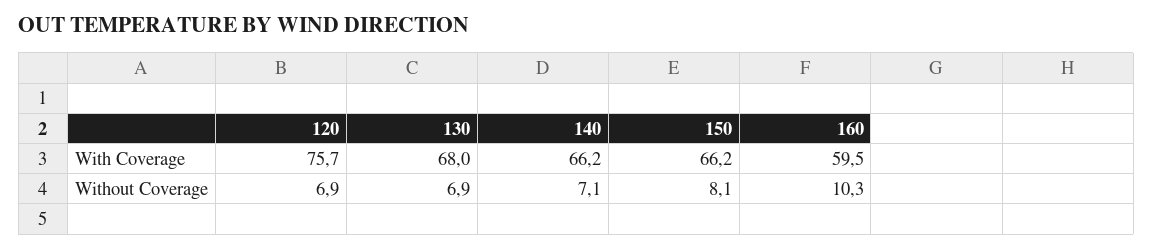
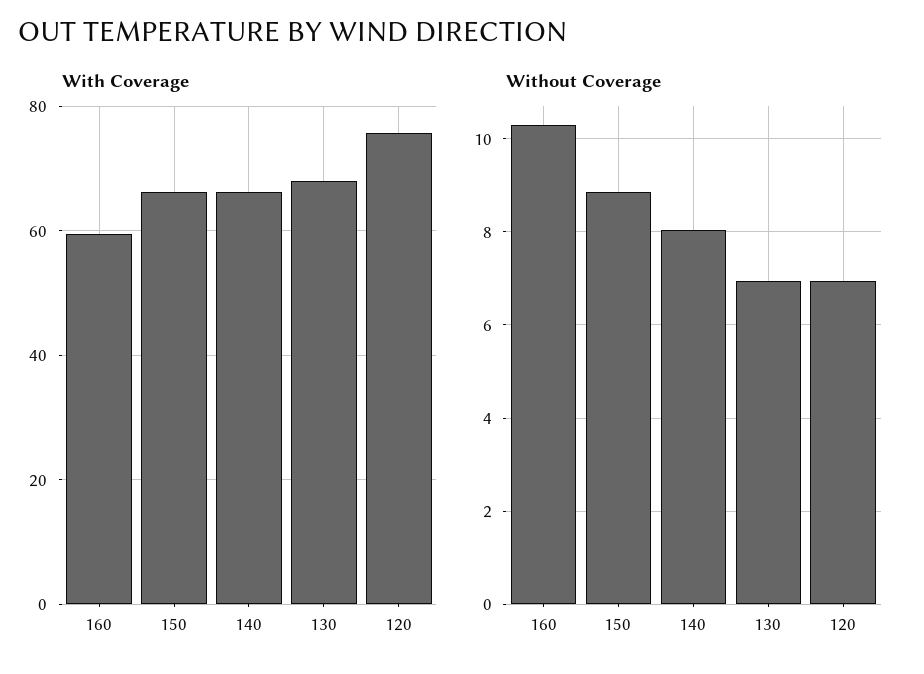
  {
    "With Coverage": {
      "120": 75.7,
      "130": 68,
      "140": 66.2,
      "150": 66.2,
      "160": 59.5
    },
    "Without Coverage": {
      "120": 6.9,
      "130": 6.9,
-     "140": 7.1,
+     "140": 8,
-     "150": 8.1,
+     "150": 8.8,
      "160": 10.3
    }
  }

